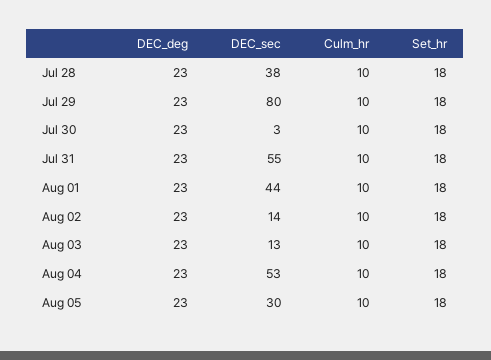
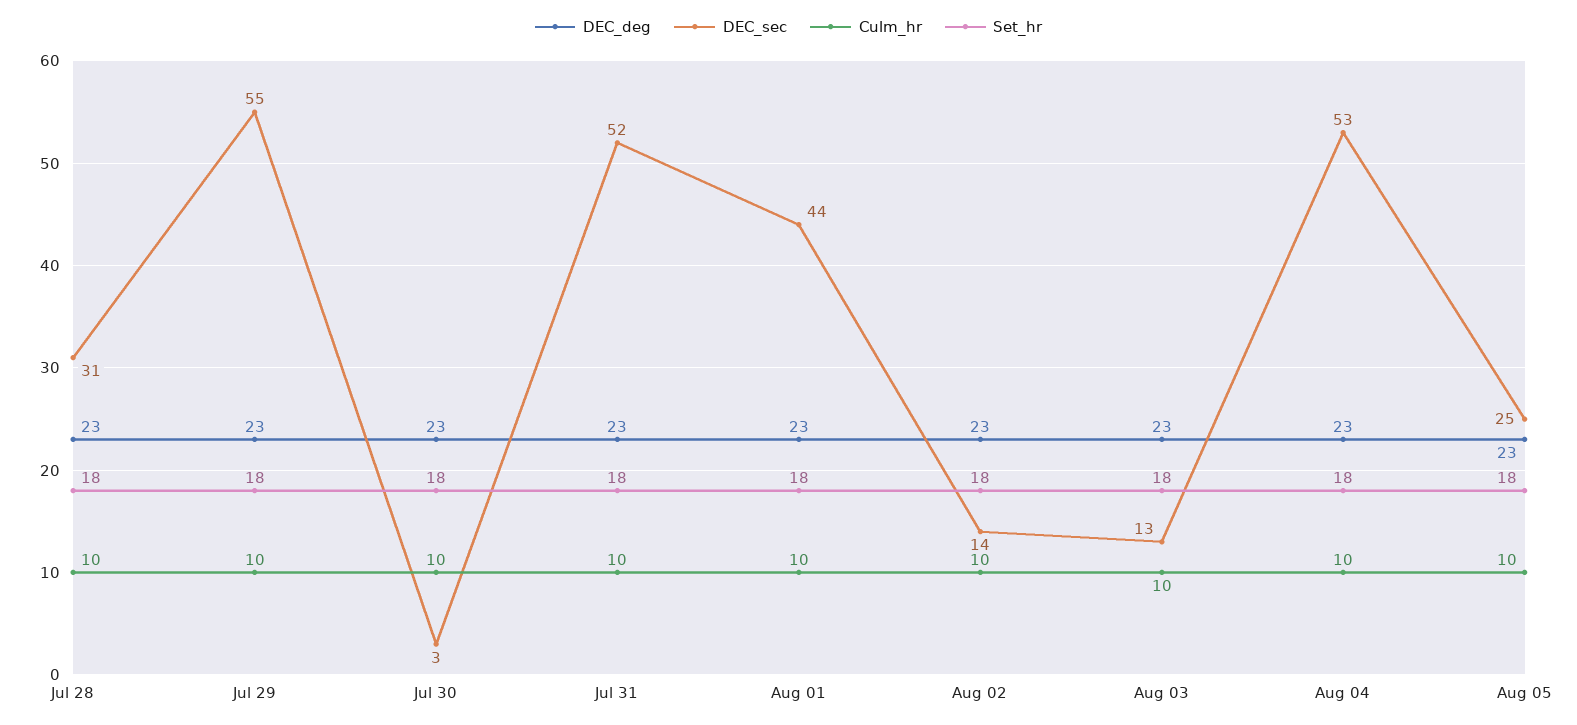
  {
    "DEC_deg": {
      "Jul 28": 23,
      "Jul 29": 23,
      "Jul 30": 23,
      "Jul 31": 23,
      "Aug 01": 23,
      "Aug 02": 23,
      "Aug 03": 23,
      "Aug 04": 23,
      "Aug 05": 23
    },
    "DEC_sec": {
-     "Jul 28": 38,
+     "Jul 28": 31,
-     "Jul 29": 80,
+     "Jul 29": 55,
      "Jul 30": 3,
-     "Jul 31": 55,
+     "Jul 31": 52,
      "Aug 01": 44,
      "Aug 02": 14,
      "Aug 03": 13,
      "Aug 04": 53,
-     "Aug 05": 30
+     "Aug 05": 25
    },
    "Culm_hr": {
      "Jul 28": 10,
      "Jul 29": 10,
      "Jul 30": 10,
      "Jul 31": 10,
      "Aug 01": 10,
      "Aug 02": 10,
      "Aug 03": 10,
      "Aug 04": 10,
      "Aug 05": 10
    },
    "Set_hr": {
      "Jul 28": 18,
      "Jul 29": 18,
      "Jul 30": 18,
      "Jul 31": 18,
      "Aug 01": 18,
      "Aug 02": 18,
      "Aug 03": 18,
      "Aug 04": 18,
      "Aug 05": 18
    }
  }

